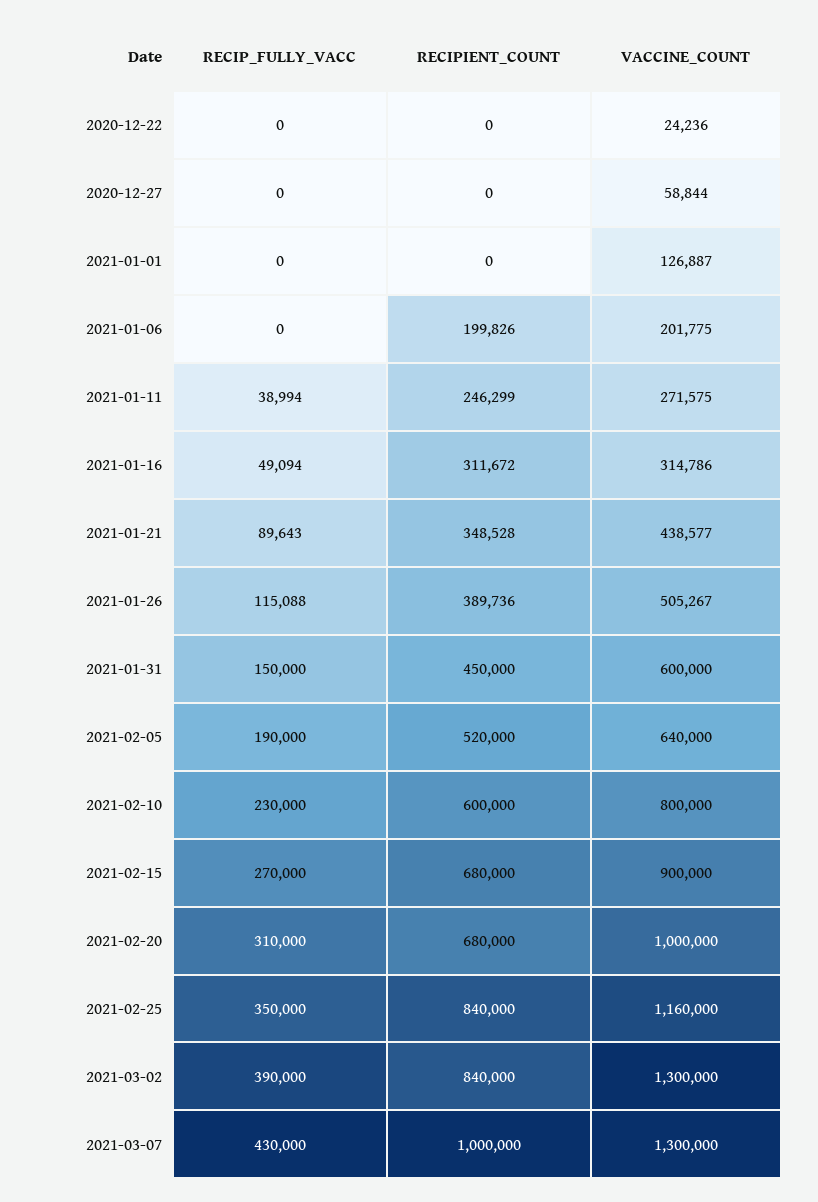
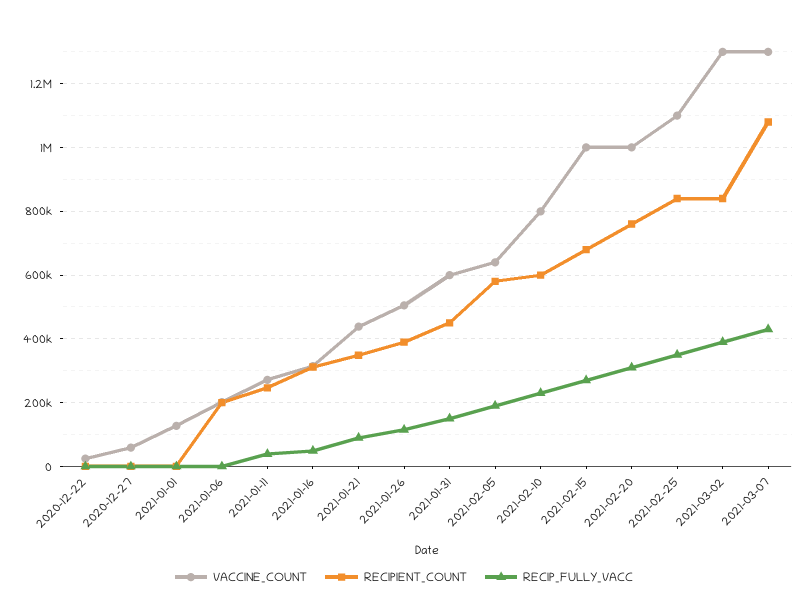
  {
    "RECIP_FULLY_VACC": {
      "2020-12-22": 0,
      "2020-12-27": 0,
      "2021-01-01": 0,
      "2021-01-06": 0,
      "2021-01-11": 38994,
      "2021-01-16": 49094,
      "2021-01-21": 89643,
      "2021-01-26": 115088,
      "2021-01-31": 150000,
      "2021-02-05": 190000,
      "2021-02-10": 230000,
      "2021-02-15": 270000,
      "2021-02-20": 310000,
      "2021-02-25": 350000,
      "2021-03-02": 390000,
      "2021-03-07": 430000
    },
    "RECIPIENT_COUNT": {
      "2020-12-22": 0,
      "2020-12-27": 0,
      "2021-01-01": 0,
      "2021-01-06": 199826,
      "2021-01-11": 246299,
      "2021-01-16": 311672,
      "2021-01-21": 348528,
      "2021-01-26": 389736,
      "2021-01-31": 450000,
-     "2021-02-05": 520000,
+     "2021-02-05": 580000,
      "2021-02-10": 600000,
      "2021-02-15": 680000,
-     "2021-02-20": 680000,
+     "2021-02-20": 760000,
      "2021-02-25": 840000,
      "2021-03-02": 840000,
-     "2021-03-07": 1000000
+     "2021-03-07": 1080000
    },
    "VACCINE_COUNT": {
      "2020-12-22": 24236,
      "2020-12-27": 58844,
      "2021-01-01": 126887,
      "2021-01-06": 201775,
      "2021-01-11": 271575,
      "2021-01-16": 314786,
      "2021-01-21": 438577,
      "2021-01-26": 505267,
      "2021-01-31": 600000,
      "2021-02-05": 640000,
      "2021-02-10": 800000,
-     "2021-02-15": 900000,
+     "2021-02-15": 1000000,
      "2021-02-20": 1000000,
-     "2021-02-25": 1160000,
+     "2021-02-25": 1100000,
      "2021-03-02": 1300000,
      "2021-03-07": 1300000
    }
  }

